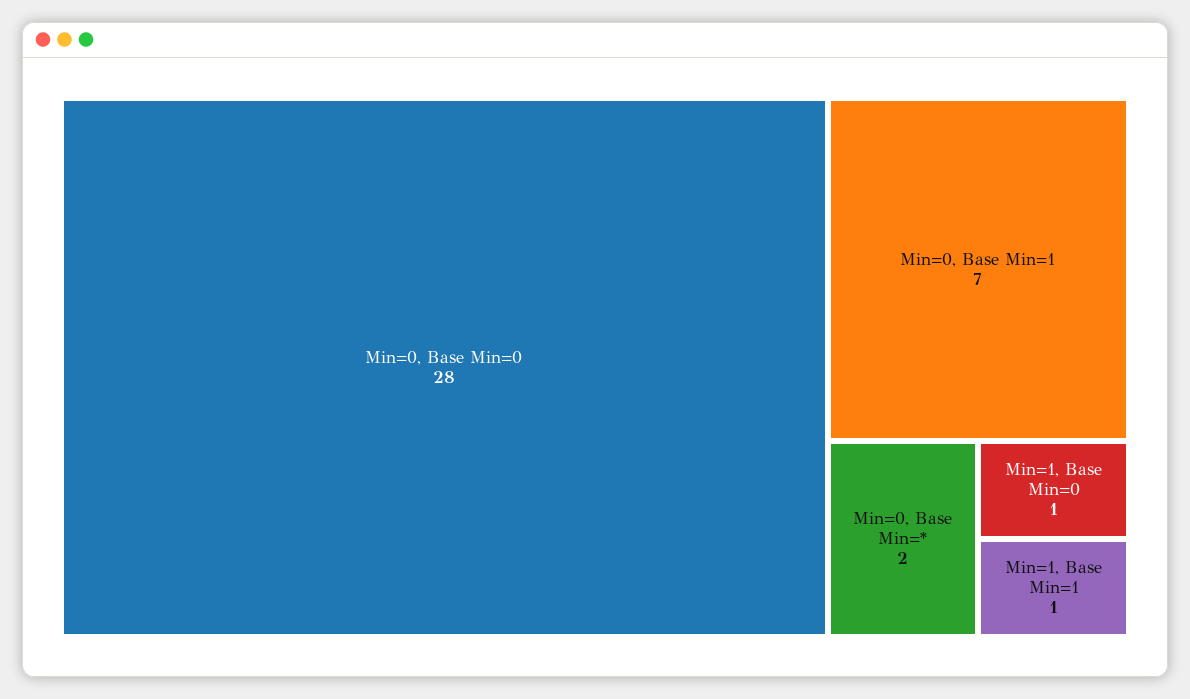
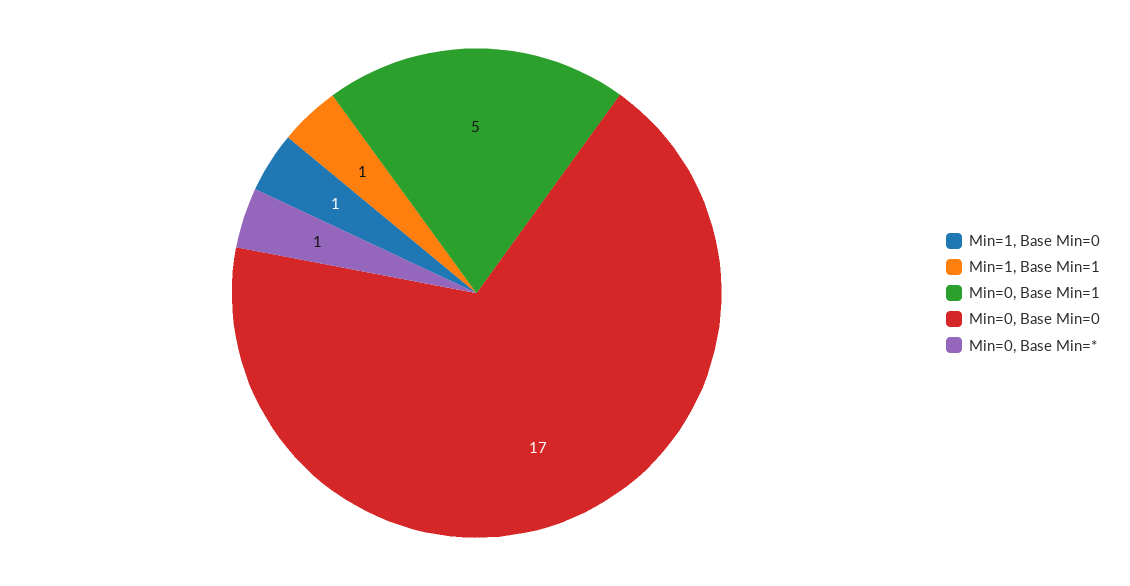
  {
-   "Min=0, Base Min=0": 28,
+   "Min=0, Base Min=0": 17,
-   "Min=0, Base Min=1": 7,
+   "Min=0, Base Min=1": 5,
-   "Min=0, Base Min=*": 2,
+   "Min=0, Base Min=*": 1,
    "Min=1, Base Min=0": 1,
    "Min=1, Base Min=1": 1
  }

